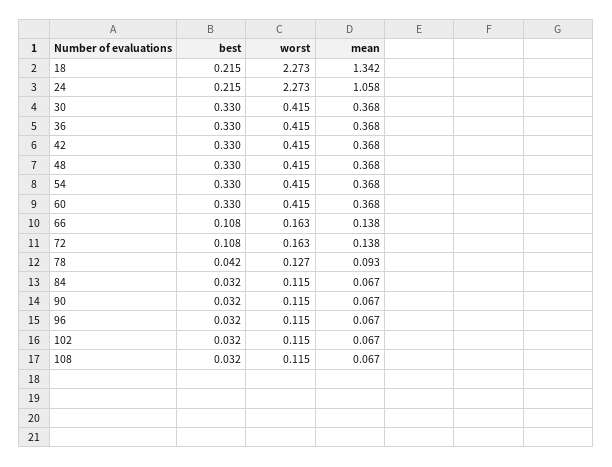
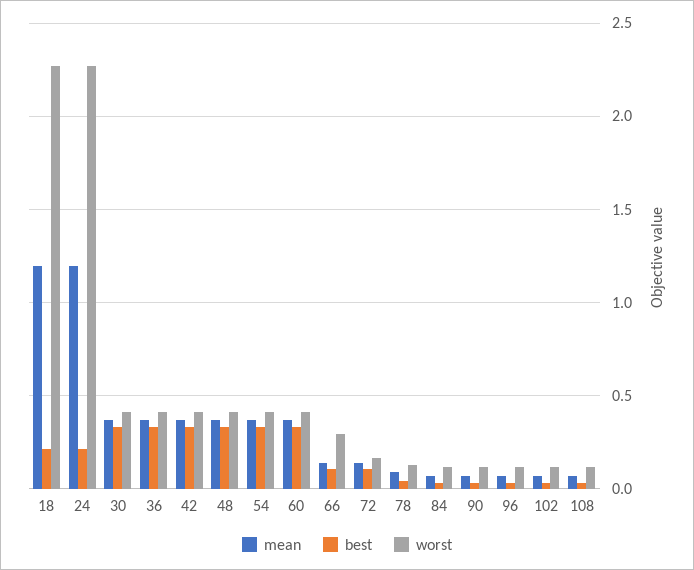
  {
    "best": {
      "18": 0.215,
      "24": 0.215,
      "30": 0.33,
      "36": 0.33,
      "42": 0.33,
      "48": 0.33,
      "54": 0.33,
      "60": 0.33,
      "66": 0.108,
      "72": 0.108,
      "78": 0.042,
      "84": 0.032,
      "90": 0.032,
      "96": 0.032,
      "102": 0.032,
      "108": 0.032
    },
    "worst": {
      "18": 2.273,
      "24": 2.273,
      "30": 0.415,
      "36": 0.415,
      "42": 0.415,
      "48": 0.415,
      "54": 0.415,
      "60": 0.415,
-     "66": 0.163,
+     "66": 0.3,
      "72": 0.163,
      "78": 0.127,
      "84": 0.115,
      "90": 0.115,
      "96": 0.115,
      "102": 0.115,
      "108": 0.115
    },
    "mean": {
-     "18": 1.342,
+     "18": 1.2,
-     "24": 1.058,
+     "24": 1.2,
      "30": 0.368,
      "36": 0.368,
      "42": 0.368,
      "48": 0.368,
      "54": 0.368,
      "60": 0.368,
      "66": 0.138,
      "72": 0.138,
      "78": 0.093,
      "84": 0.067,
      "90": 0.067,
      "96": 0.067,
      "102": 0.067,
      "108": 0.067
    }
  }

